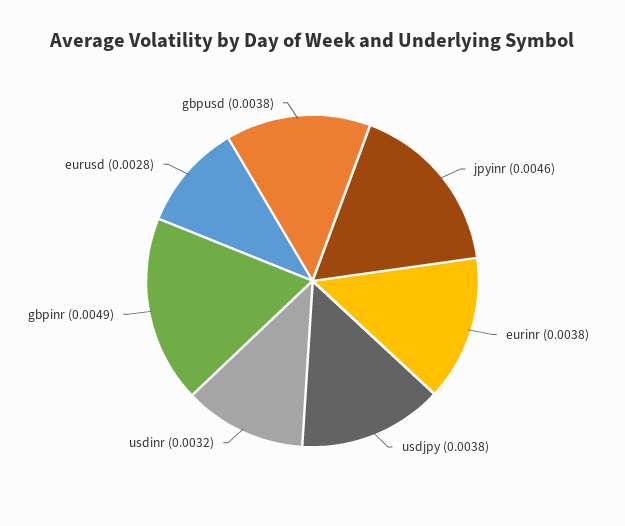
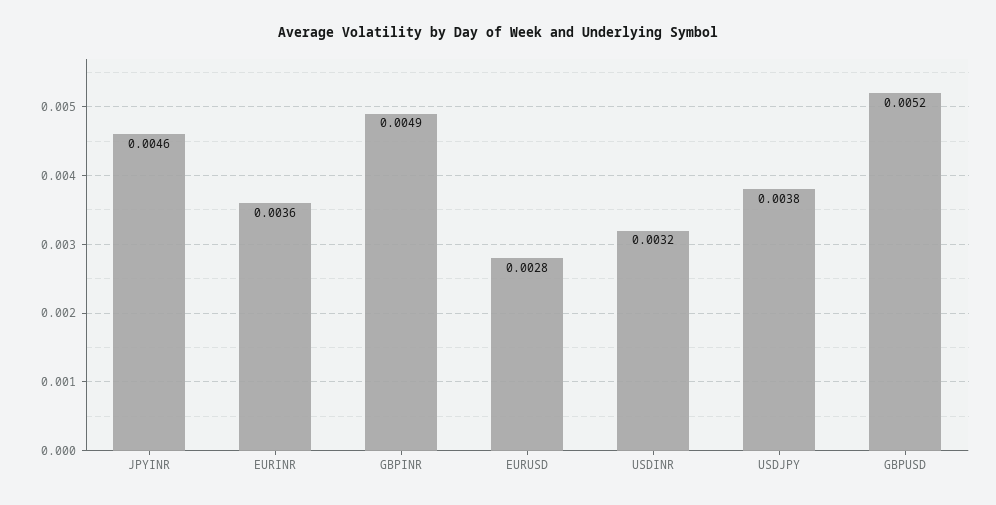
  {
    "jpyinr": 0.0046,
-   "eurinr": 0.0038,
+   "eurinr": 0.0036,
    "usdjpy": 0.0038,
    "usdinr": 0.0032,
    "gbpinr": 0.0049,
    "eurusd": 0.0028,
-   "gbpusd": 0.0038
+   "gbpusd": 0.0052
  }

